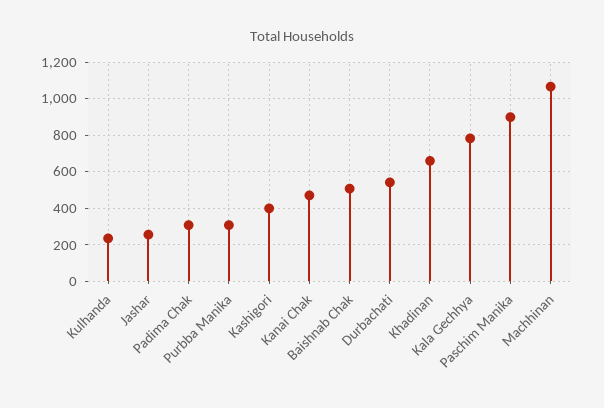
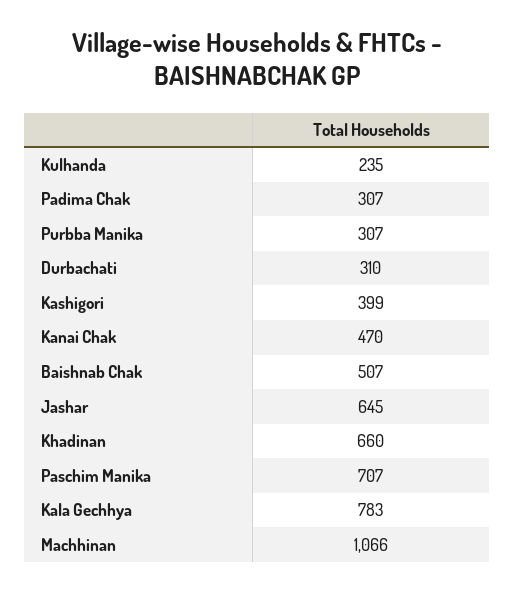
  {
    "Kulhanda": 235,
-   "Jashar": 250,
+   "Jashar": 645,
    "Padima Chak": 307,
    "Purbba Manika": 307,
    "Kashigori": 399,
    "Kanai Chak": 470,
    "Baishnab Chak": 507,
-   "Durbachati": 550,
+   "Durbachati": 310,
    "Khadinan": 660,
    "Kala Gechhya": 783,
-   "Paschim Manika": 900,
+   "Paschim Manika": 707,
    "Machhinan": 1066
  }

